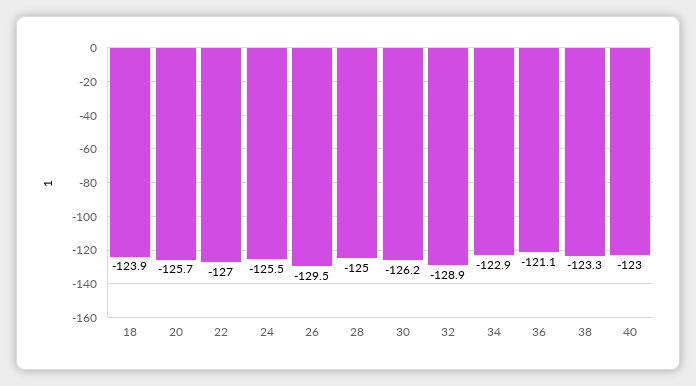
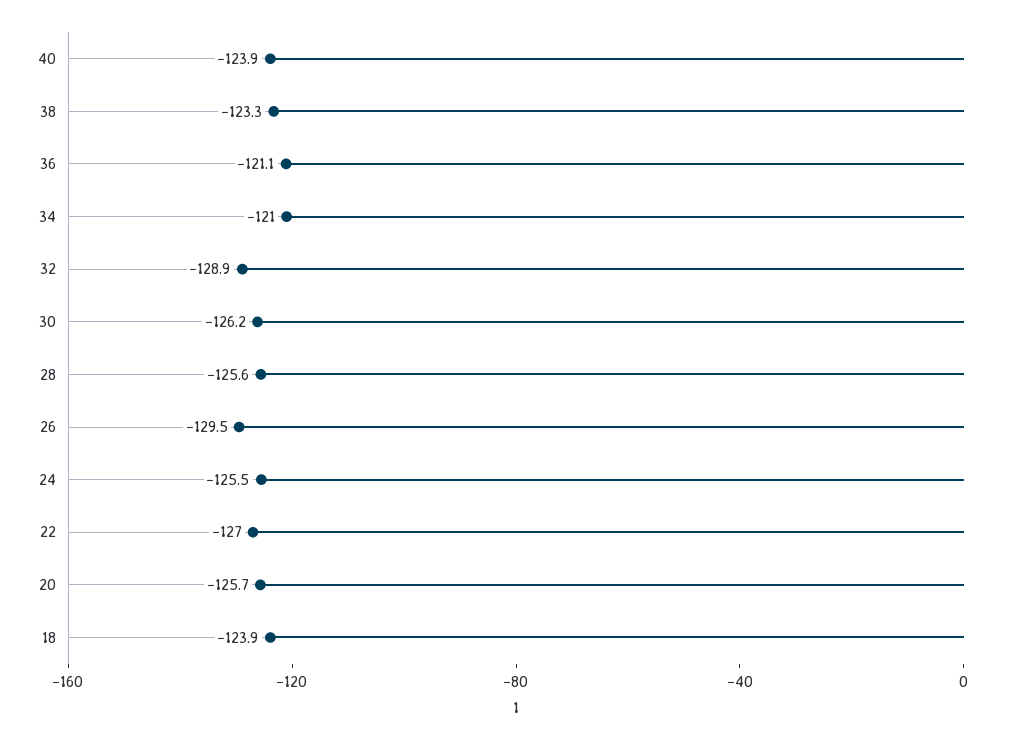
  {
    "18": -123.9,
    "20": -125.7,
    "22": -127,
    "24": -125.5,
    "26": -129.5,
-   "28": -125,
+   "28": -125.6,
    "30": -126.2,
    "32": -128.9,
-   "34": -122.9,
+   "34": -121,
    "36": -121.1,
    "38": -123.3,
-   "40": -123
+   "40": -123.9
  }

